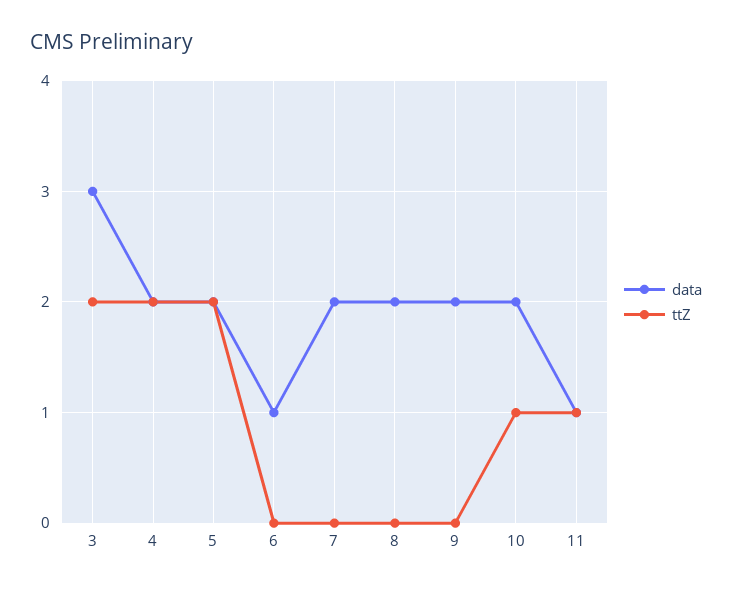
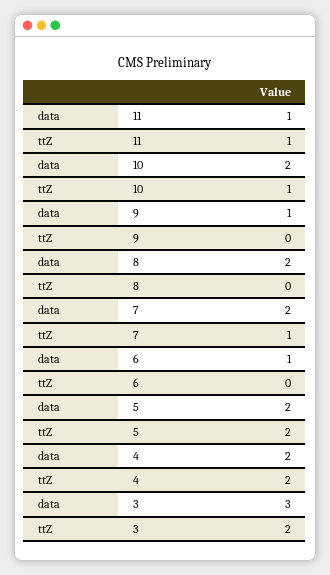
  {
    "data": {
      "3": 3,
      "4": 2,
      "5": 2,
      "6": 1,
      "7": 2,
      "8": 2,
-     "9": 2,
+     "9": 1,
      "10": 2,
      "11": 1
    },
    "ttZ": {
      "3": 2,
      "4": 2,
      "5": 2,
      "6": 0,
-     "7": 0,
+     "7": 1,
      "8": 0,
      "9": 0,
      "10": 1,
      "11": 1
    }
  }

